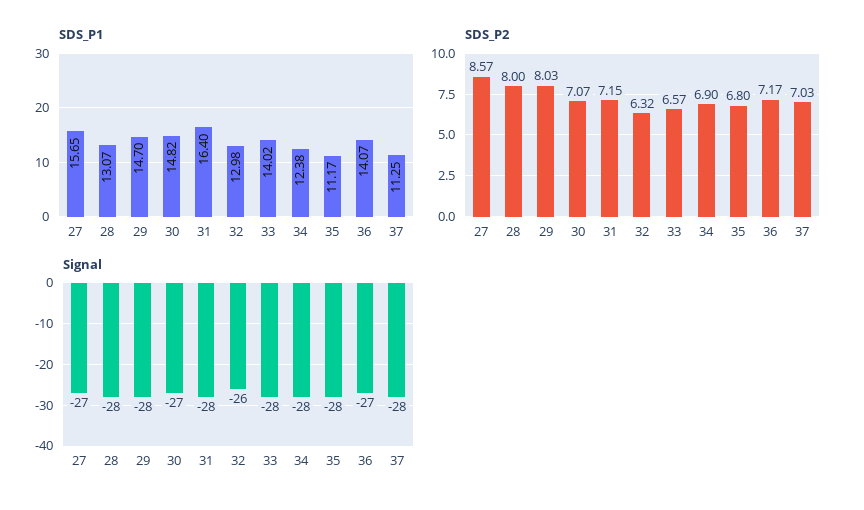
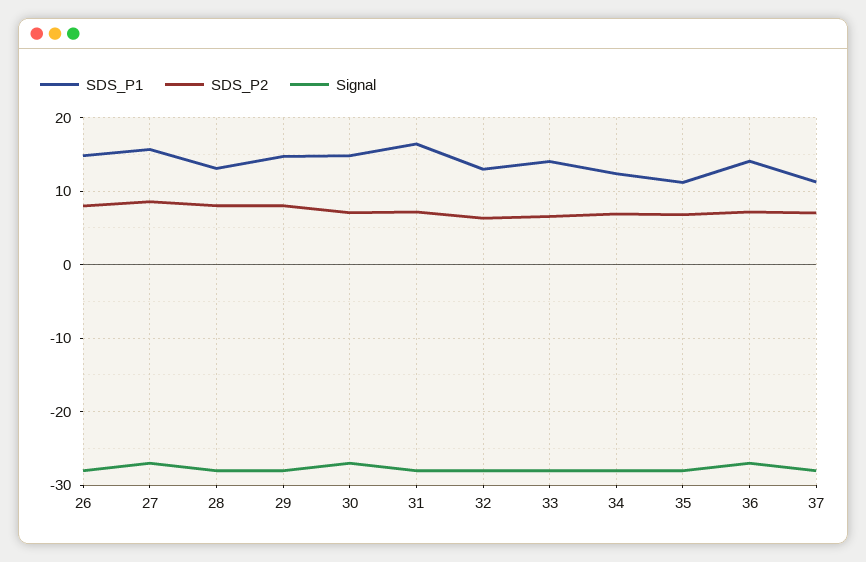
  {
    "SDS_P1": {
      "27": 15.65,
      "28": 13.07,
      "29": 14.7,
      "30": 14.82,
      "31": 16.4,
      "32": 12.98,
      "33": 14.02,
      "34": 12.38,
      "35": 11.17,
      "36": 14.07,
-     "37": 11.25
+     "37": 11.25,
+     "26": 15
    },
    "SDS_P2": {
      "27": 8.57,
      "28": 8,
      "29": 8.03,
      "30": 7.07,
      "31": 7.15,
      "32": 6.32,
      "33": 6.57,
      "34": 6.9,
      "35": 6.8,
      "36": 7.17,
-     "37": 7.03
+     "37": 7.03,
+     "26": 8
    },
    "Signal": {
      "27": -27,
      "28": -28,
      "29": -28,
      "30": -27,
      "31": -28,
-     "32": -26,
+     "32": -28,
      "33": -28,
      "34": -28,
      "35": -28,
      "36": -27,
-     "37": -28
+     "37": -28,
+     "26": -28
    }
  }

